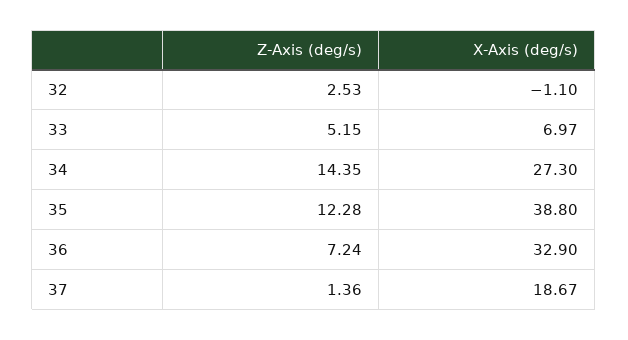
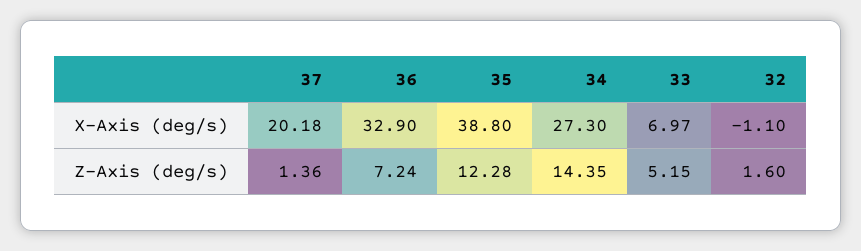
  {
    "Z-Axis (deg/s)": {
-     "32": 2.53,
+     "32": 1.6,
      "33": 5.15,
      "34": 14.35,
      "35": 12.28,
      "36": 7.24,
      "37": 1.36
    },
    "X-Axis (deg/s)": {
      "32": -1.1,
      "33": 6.97,
      "34": 27.3,
      "35": 38.8,
      "36": 32.9,
-     "37": 18.67
+     "37": 20.18
    }
  }

